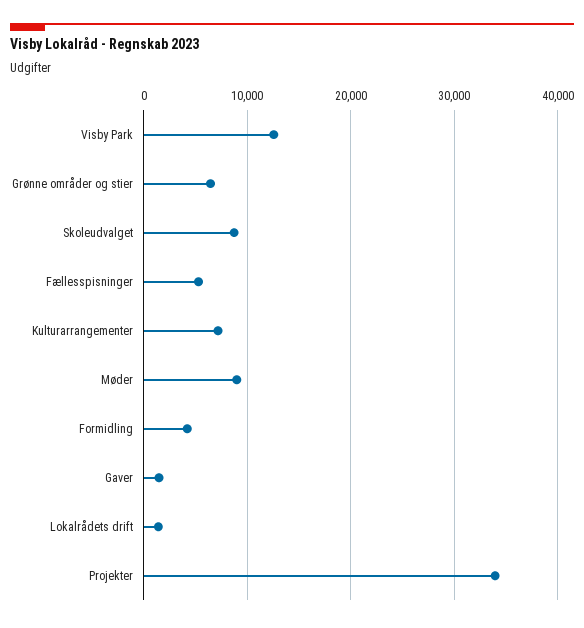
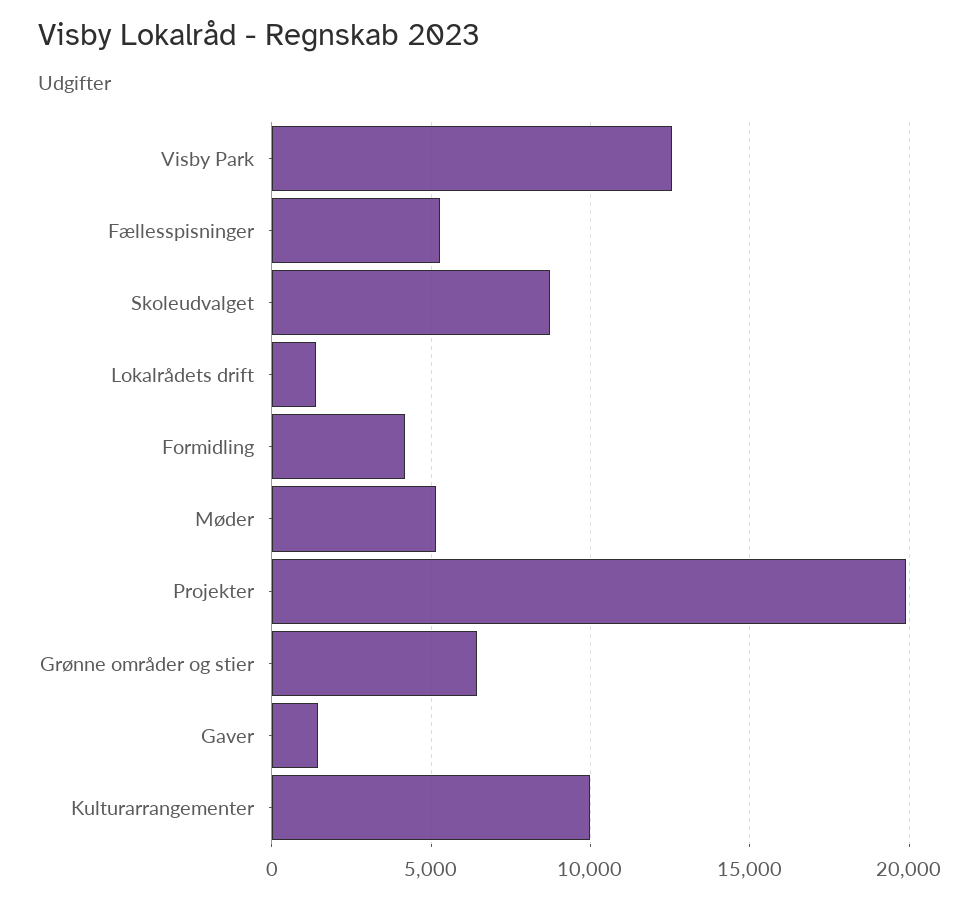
  {
    "Visby Park": 12500,
    "Grønne områder og stier": 6500,
    "Skoleudvalget": 8500,
    "Fællesspisninger": 5500,
-   "Kulturarrangementer": 7000,
+   "Kulturarrangementer": 10000,
-   "Møder": 9000,
+   "Møder": 5000,
    "Formidling": 4000,
    "Gaver": 1500,
    "Lokalrådets drift": 1500,
-   "Projekter": 34000
+   "Projekter": 20000
  }

